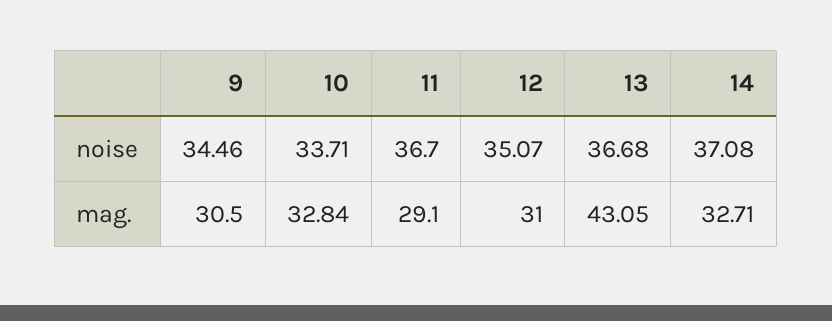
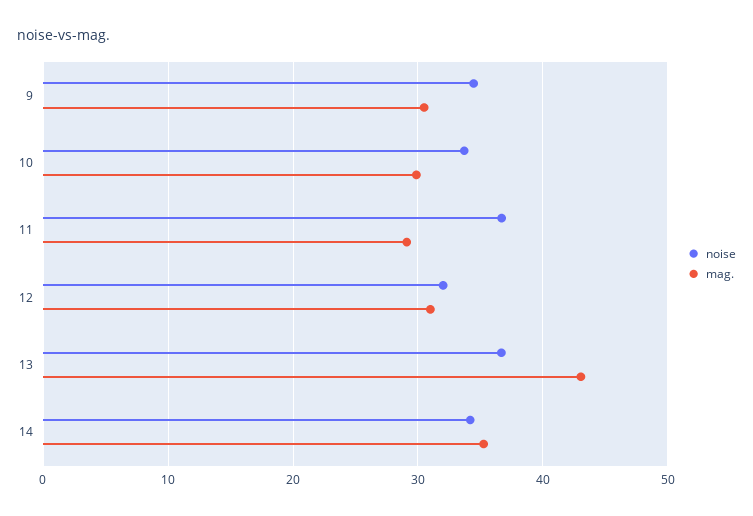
  {
    "noise": {
      "9": 34.46,
      "10": 33.71,
      "11": 36.7,
-     "12": 35.07,
+     "12": 32,
      "13": 36.68,
-     "14": 37.08
+     "14": 34
    },
    "mag.": {
      "9": 30.5,
-     "10": 32.84,
+     "10": 30,
      "11": 29.1,
      "12": 31,
      "13": 43.05,
-     "14": 32.71
+     "14": 35
    }
  }

